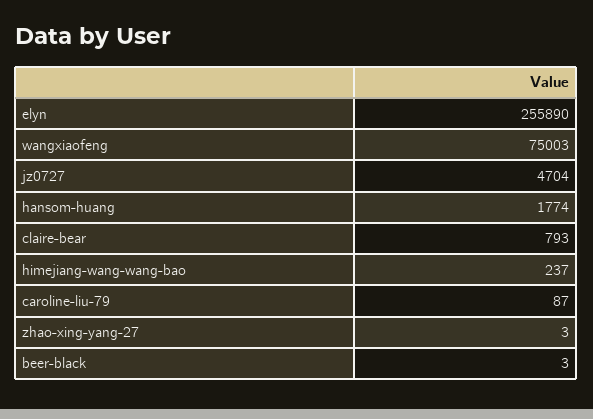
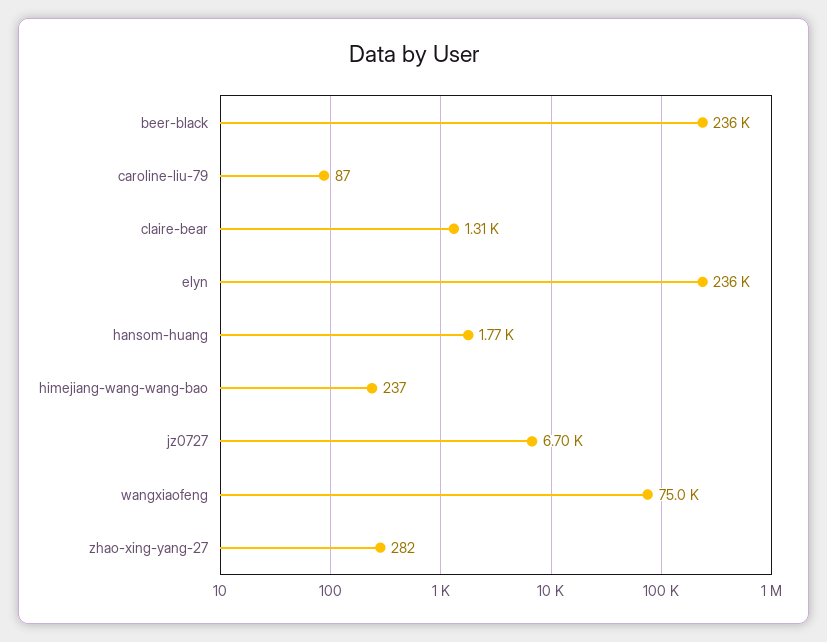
  {
-   "elyn": 255890,
+   "elyn": 236000,
    "wangxiaofeng": 75003,
-   "jz0727": 4704,
+   "jz0727": 6700,
    "hansom-huang": 1774,
-   "claire-bear": 793,
+   "claire-bear": 1310,
    "himejiang-wang-wang-bao": 237,
    "caroline-liu-79": 87,
-   "zhao-xing-yang-27": 3,
+   "zhao-xing-yang-27": 282,
-   "beer-black": 3
+   "beer-black": 236000
  }

